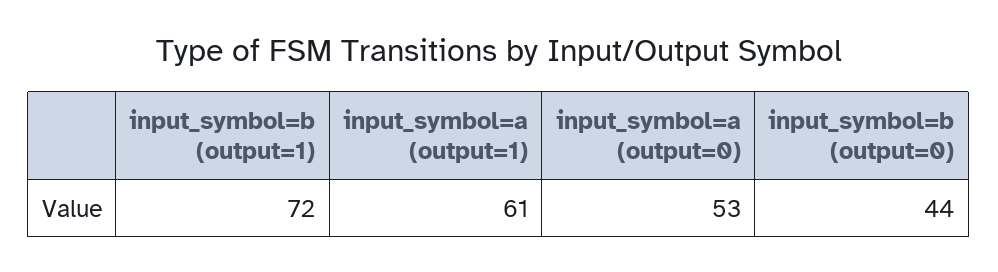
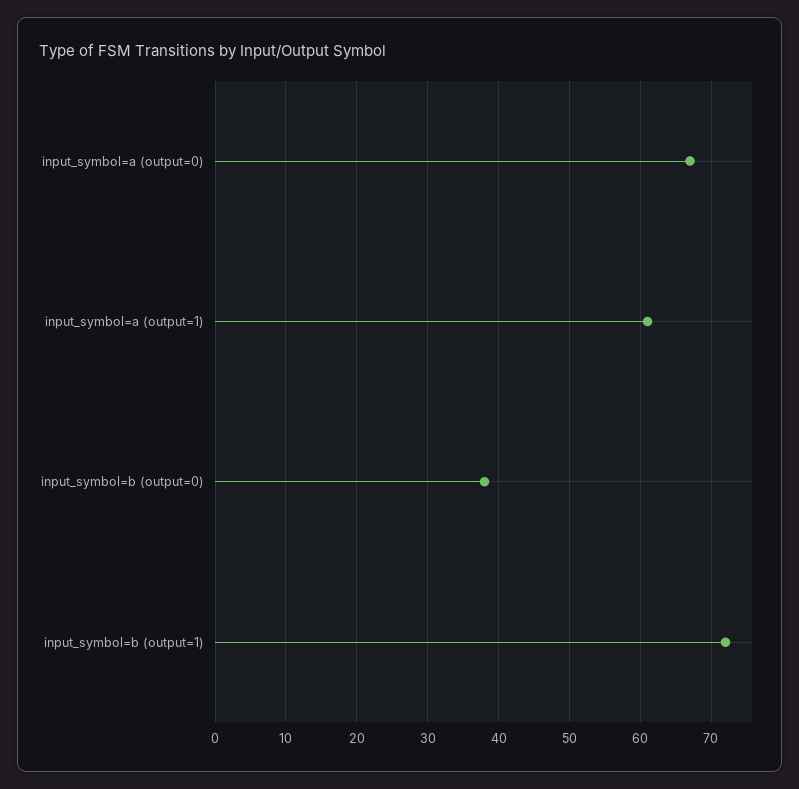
  {
    "input_symbol=b (output=1)": 72,
    "input_symbol=a (output=1)": 61,
-   "input_symbol=a (output=0)": 53,
+   "input_symbol=a (output=0)": 67,
-   "input_symbol=b (output=0)": 44
+   "input_symbol=b (output=0)": 38
  }

